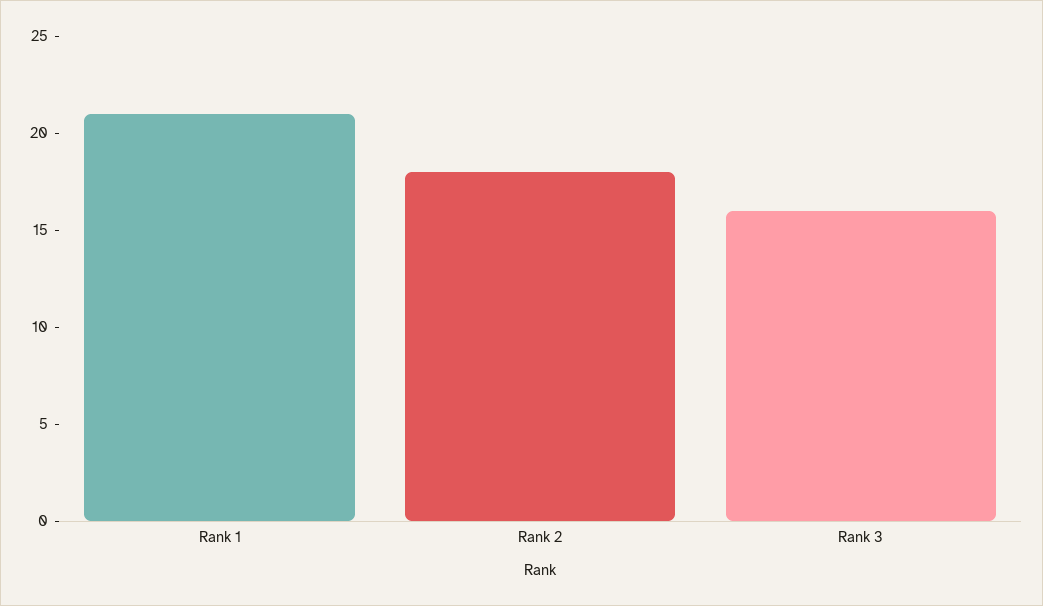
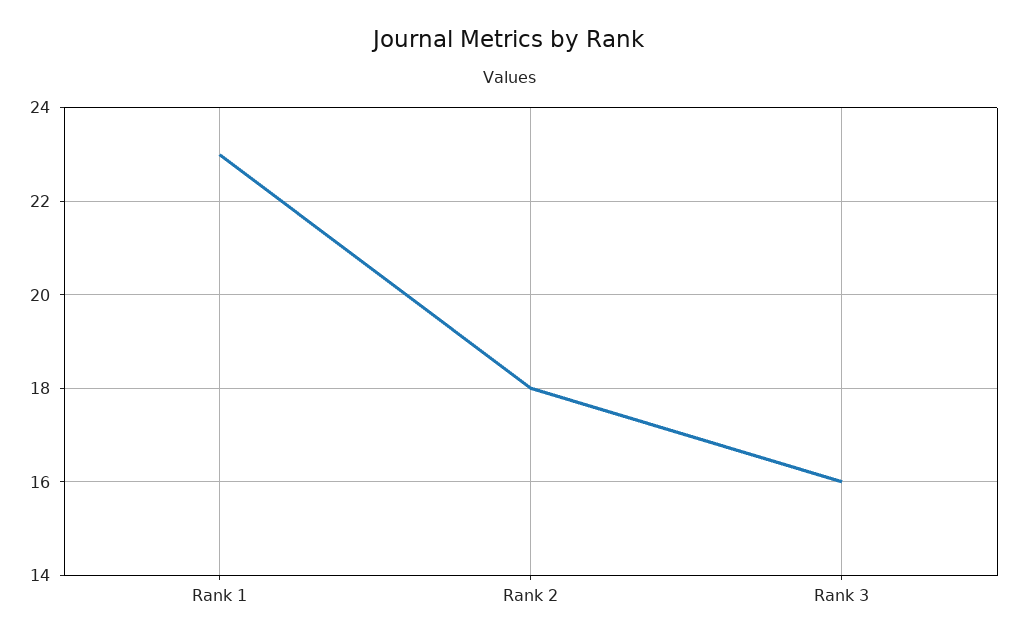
  {
-   "Rank 1": 21,
+   "Rank 1": 23,
    "Rank 2": 18,
    "Rank 3": 16
  }

